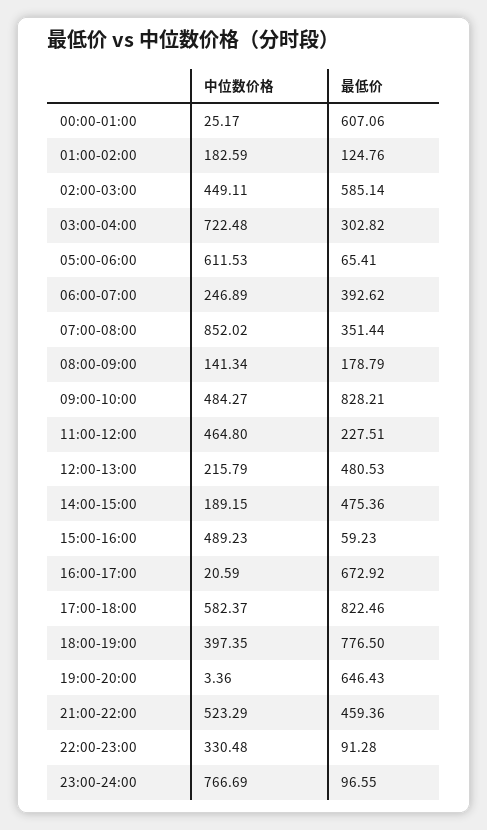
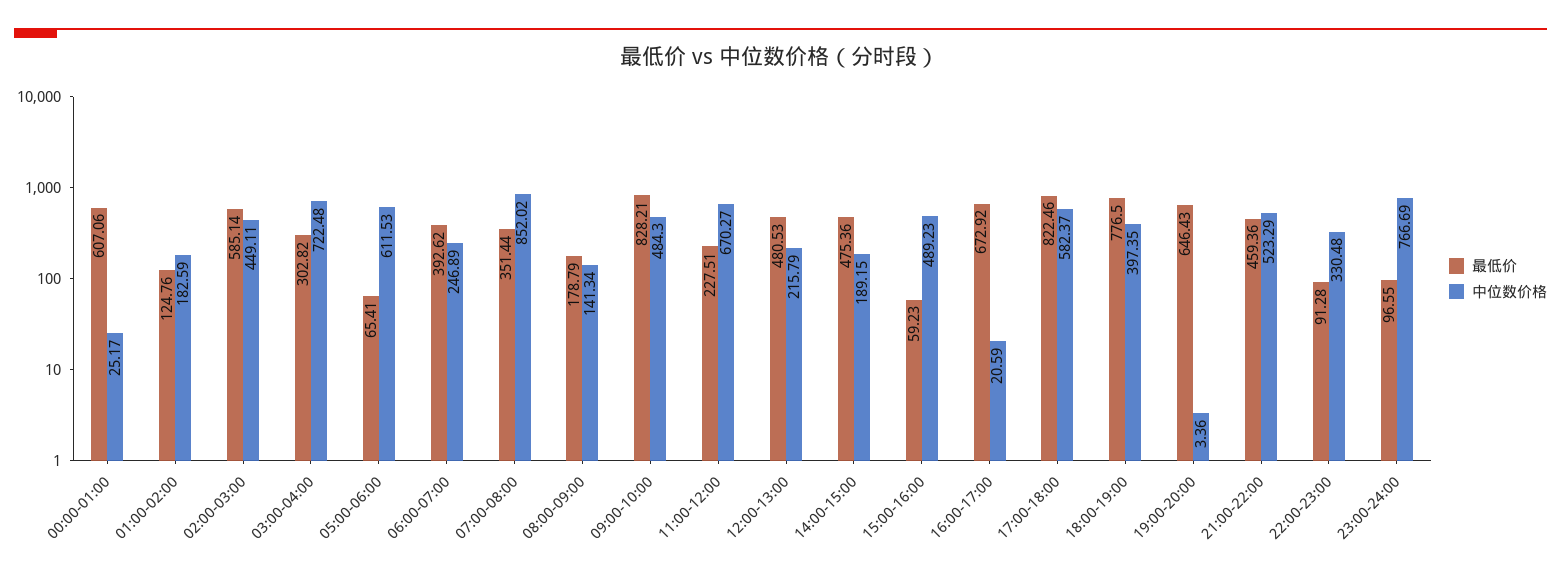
  {
    "中位数价格": {
      "00:00-01:00": 25.17,
      "01:00-02:00": 182.59,
      "02:00-03:00": 449.11,
      "03:00-04:00": 722.48,
      "05:00-06:00": 611.53,
      "06:00-07:00": 246.89,
      "07:00-08:00": 852.02,
      "08:00-09:00": 141.34,
-     "09:00-10:00": 484.27,
+     "09:00-10:00": 484.3,
-     "11:00-12:00": 464.8,
+     "11:00-12:00": 670.27,
      "12:00-13:00": 215.79,
      "14:00-15:00": 189.15,
      "15:00-16:00": 489.23,
      "16:00-17:00": 20.59,
      "17:00-18:00": 582.37,
      "18:00-19:00": 397.35,
      "19:00-20:00": 3.36,
      "21:00-22:00": 523.29,
      "22:00-23:00": 330.48,
      "23:00-24:00": 766.69
    },
    "最低价": {
      "00:00-01:00": 607.06,
      "01:00-02:00": 124.76,
      "02:00-03:00": 585.14,
      "03:00-04:00": 302.82,
      "05:00-06:00": 65.41,
      "06:00-07:00": 392.62,
      "07:00-08:00": 351.44,
      "08:00-09:00": 178.79,
      "09:00-10:00": 828.21,
      "11:00-12:00": 227.51,
      "12:00-13:00": 480.53,
      "14:00-15:00": 475.36,
      "15:00-16:00": 59.23,
      "16:00-17:00": 672.92,
      "17:00-18:00": 822.46,
      "18:00-19:00": 776.5,
      "19:00-20:00": 646.43,
      "21:00-22:00": 459.36,
      "22:00-23:00": 91.28,
      "23:00-24:00": 96.55
    }
  }

